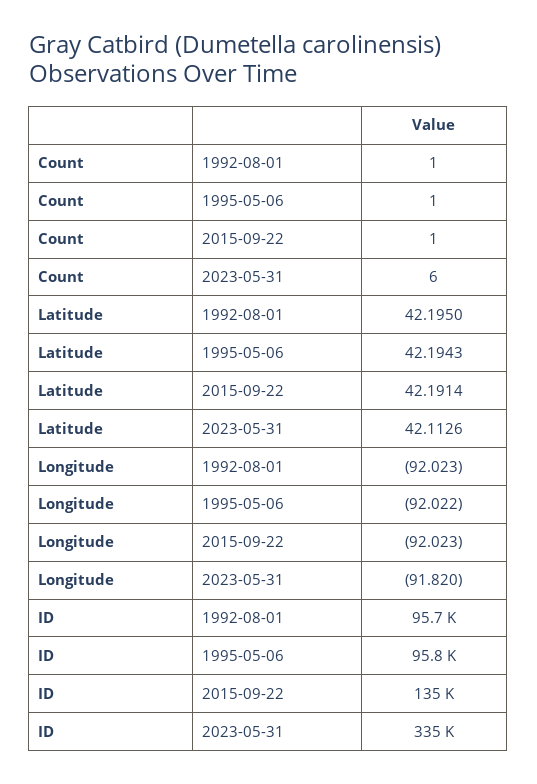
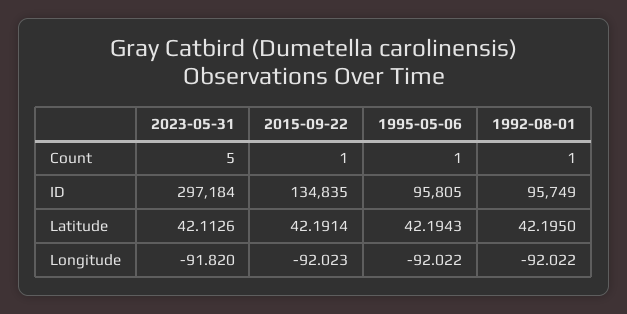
  {
    "Count": {
      "1992-08-01": 1,
      "1995-05-06": 1,
      "2015-09-22": 1,
-     "2023-05-31": 6
+     "2023-05-31": 5
    },
    "Latitude": {
      "1992-08-01": 42.195,
      "1995-05-06": 42.1943,
      "2015-09-22": 42.1914,
      "2023-05-31": 42.1126
    },
    "Longitude": {
-     "1992-08-01": -92.023,
+     "1992-08-01": -92.022,
      "1995-05-06": -92.022,
      "2015-09-22": -92.023,
      "2023-05-31": -91.82
    },
    "ID": {
      "1992-08-01": 95749,
      "1995-05-06": 95805,
      "2015-09-22": 134835,
-     "2023-05-31": 335000
+     "2023-05-31": 297184
    }
  }

